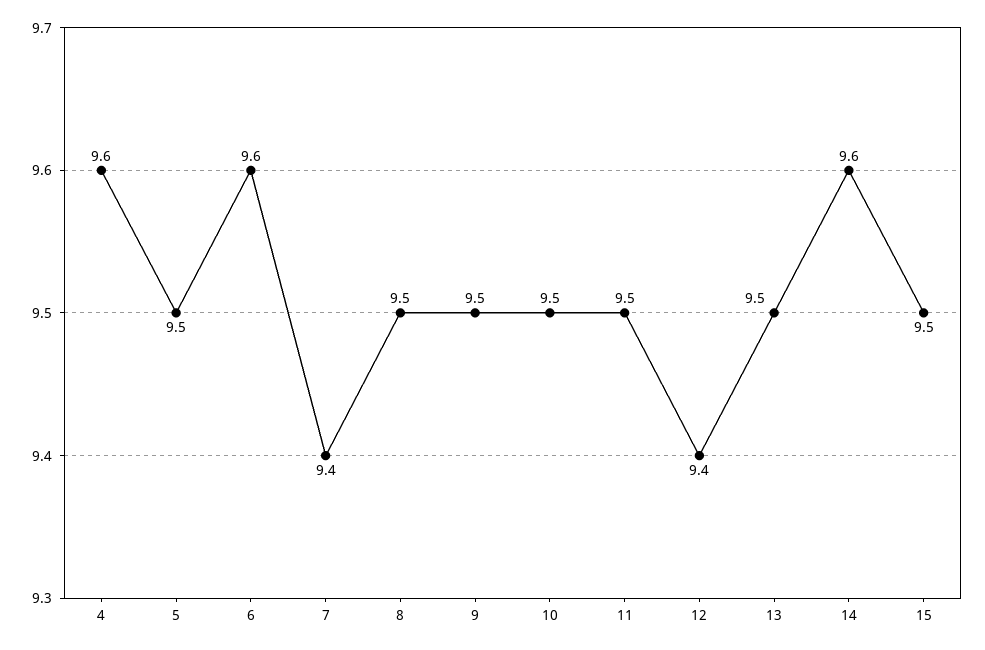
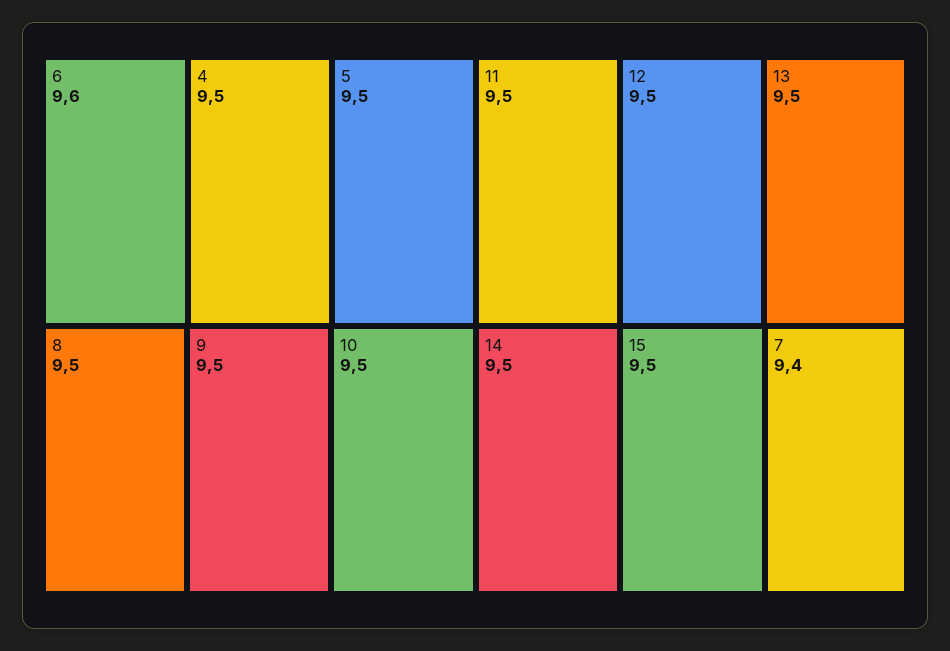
  {
-   "4": 9.6,
+   "4": 9.5,
    "5": 9.5,
    "6": 9.6,
    "7": 9.4,
    "8": 9.5,
    "9": 9.5,
    "10": 9.5,
    "11": 9.5,
-   "12": 9.4,
+   "12": 9.5,
    "13": 9.5,
-   "14": 9.6,
+   "14": 9.5,
    "15": 9.5
  }

